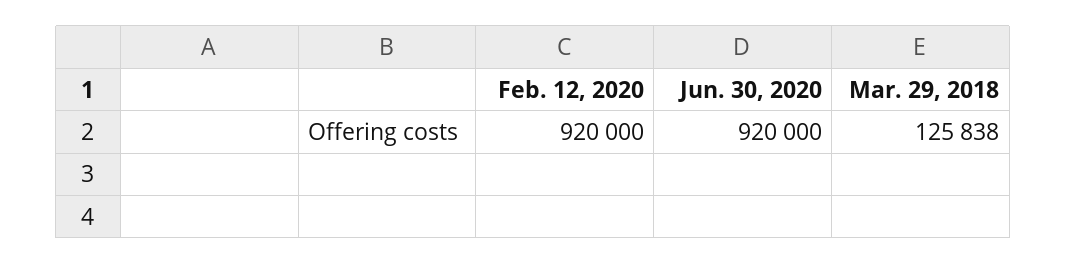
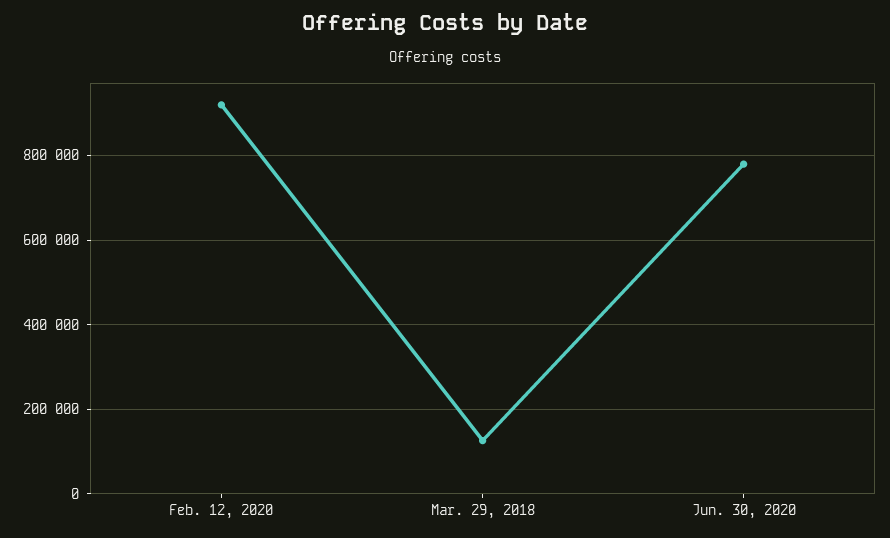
  {
    "Feb. 12, 2020": 920000,
-   "Jun. 30, 2020": 920000,
+   "Jun. 30, 2020": 780000,
    "Mar. 29, 2018": 125838
  }

